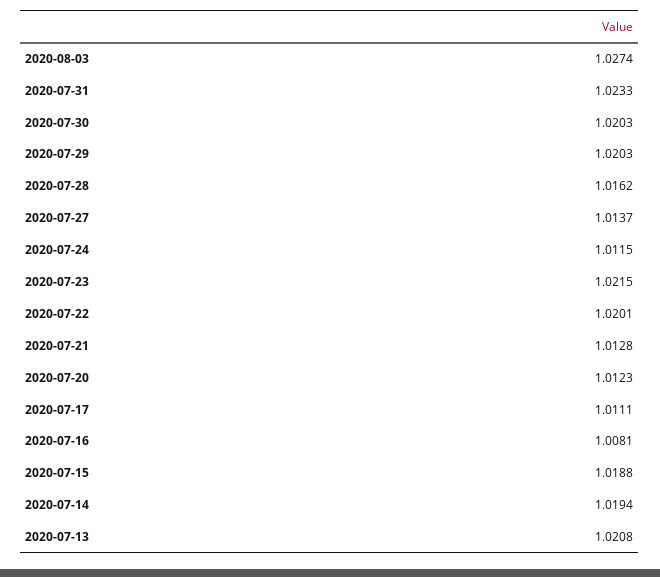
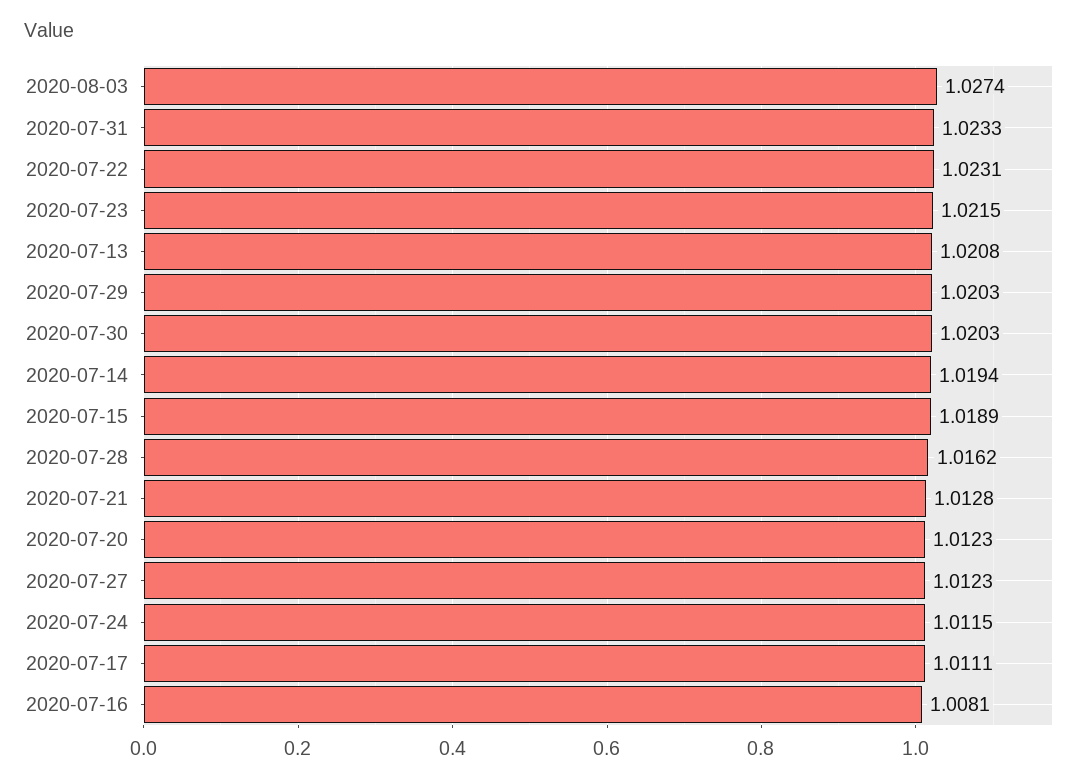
  {
    "2020-08-03": 1.0274,
    "2020-07-31": 1.0233,
    "2020-07-30": 1.0203,
    "2020-07-29": 1.0203,
    "2020-07-28": 1.0162,
-   "2020-07-27": 1.0137,
+   "2020-07-27": 1.0123,
    "2020-07-24": 1.0115,
    "2020-07-23": 1.0215,
-   "2020-07-22": 1.0201,
+   "2020-07-22": 1.0231,
    "2020-07-21": 1.0128,
    "2020-07-20": 1.0123,
    "2020-07-17": 1.0111,
    "2020-07-16": 1.0081,
-   "2020-07-15": 1.0188,
+   "2020-07-15": 1.0189,
    "2020-07-14": 1.0194,
    "2020-07-13": 1.0208
  }

